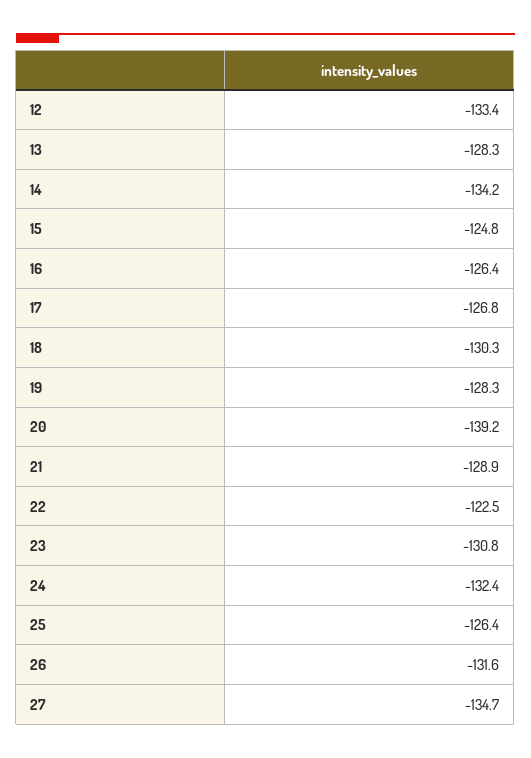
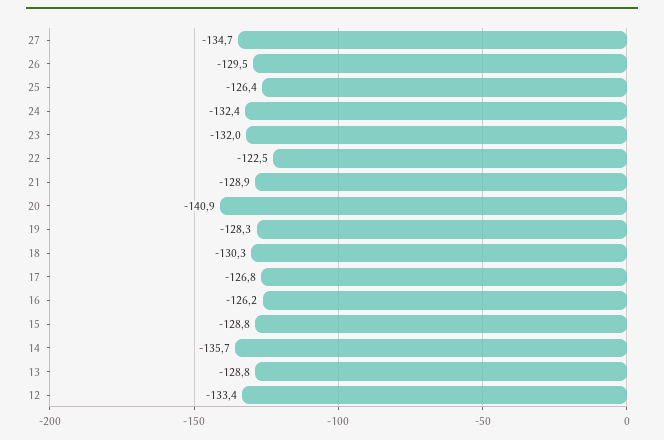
  {
    "12": -133.4,
-   "13": -128.3,
+   "13": -128.8,
-   "14": -134.2,
+   "14": -135.7,
-   "15": -124.8,
+   "15": -128.8,
-   "16": -126.4,
+   "16": -126.2,
    "17": -126.8,
    "18": -130.3,
    "19": -128.3,
-   "20": -139.2,
+   "20": -140.9,
    "21": -128.9,
    "22": -122.5,
-   "23": -130.8,
+   "23": -132,
    "24": -132.4,
    "25": -126.4,
-   "26": -131.6,
+   "26": -129.5,
    "27": -134.7
  }

